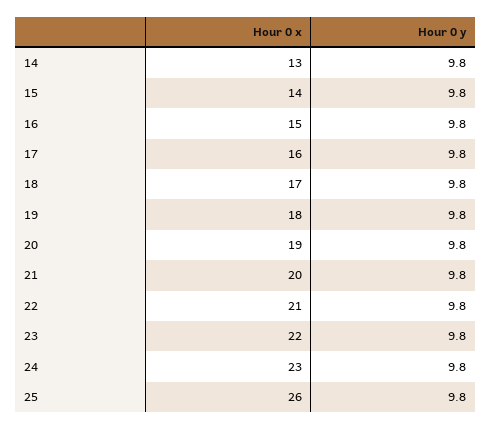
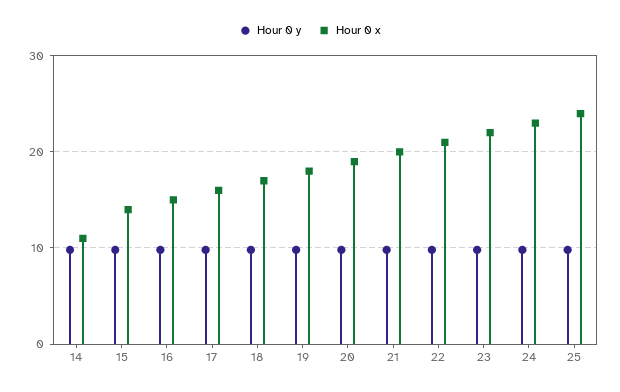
  {
    "Hour 0 x": {
-     "14": 13,
+     "14": 11,
      "15": 14,
      "16": 15,
      "17": 16,
      "18": 17,
      "19": 18,
      "20": 19,
      "21": 20,
      "22": 21,
      "23": 22,
      "24": 23,
-     "25": 26
+     "25": 24
    },
    "Hour 0 y": {
      "14": 9.8,
      "15": 9.8,
      "16": 9.8,
      "17": 9.8,
      "18": 9.8,
      "19": 9.8,
      "20": 9.8,
      "21": 9.8,
      "22": 9.8,
      "23": 9.8,
      "24": 9.8,
      "25": 9.8
    }
  }

